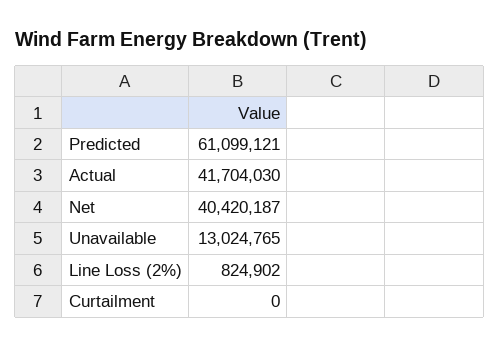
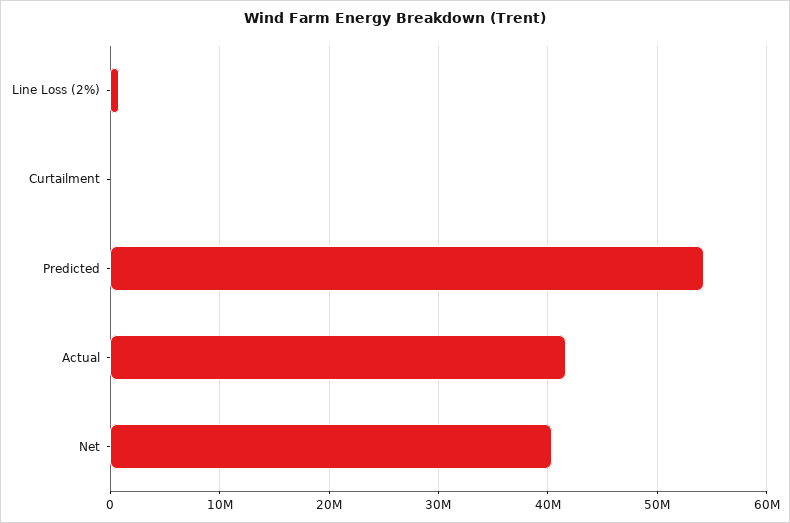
  {
-   "Predicted": 61099121,
+   "Predicted": 54000000,
    "Actual": 41704030,
    "Net": 40420187,
-   "Unavailable": 13024765,
    "Line Loss (2%)": 824902,
    "Curtailment": 0
  }

